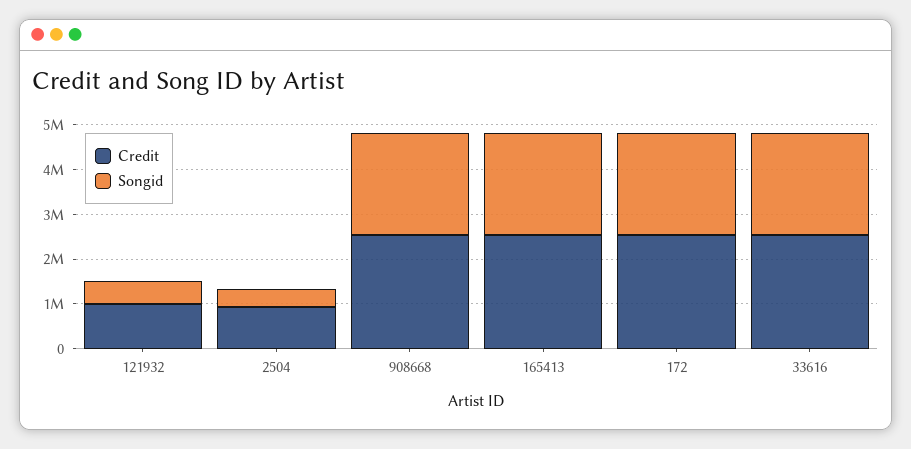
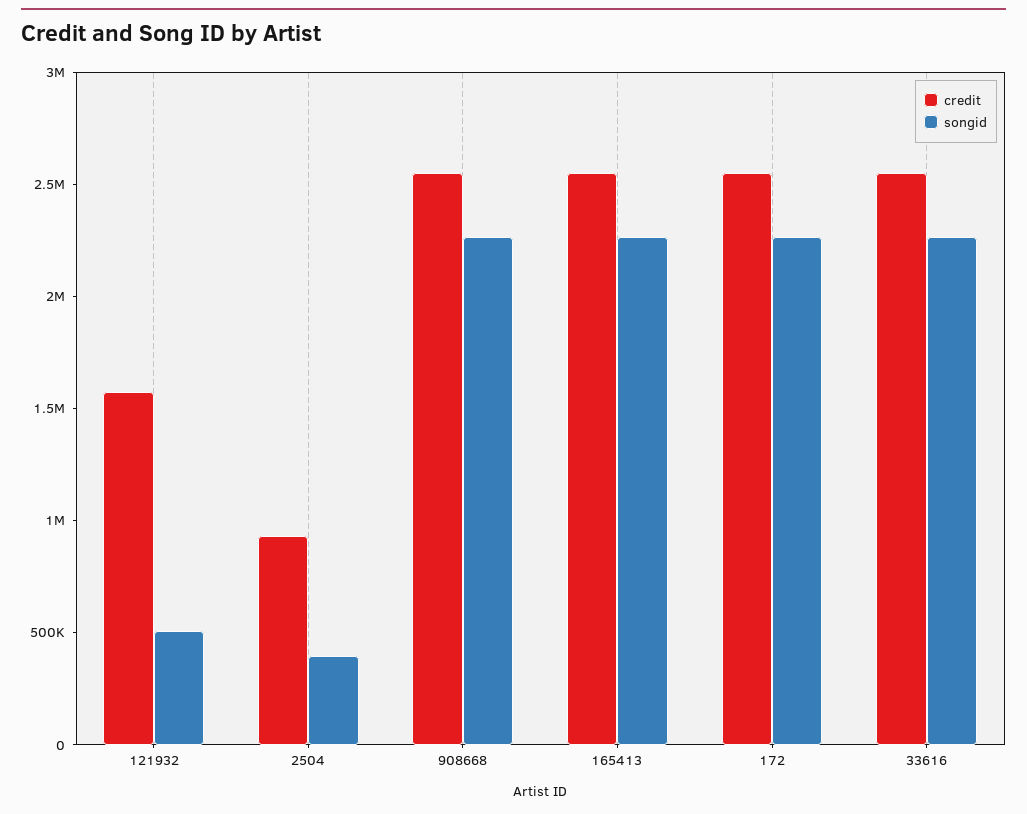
  {
    "Credit": {
-     "121932": 1000000,
+     "121932": 1600000,
      "2504": 900000,
      "908668": 2500000,
      "165413": 2500000,
      "172": 2500000,
      "33616": 2500000
    },
    "Songid": {
      "121932": 500000,
      "2504": 400000,
      "908668": 2300000,
      "165413": 2300000,
      "172": 2300000,
      "33616": 2300000
    }
  }

